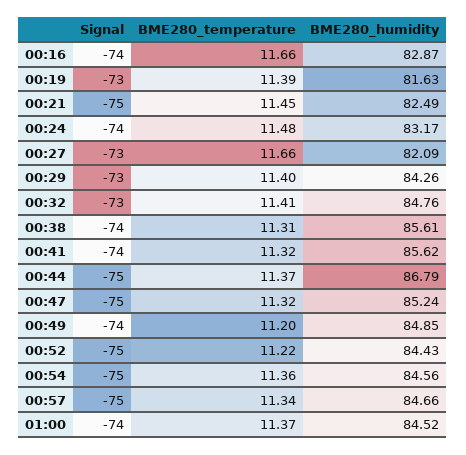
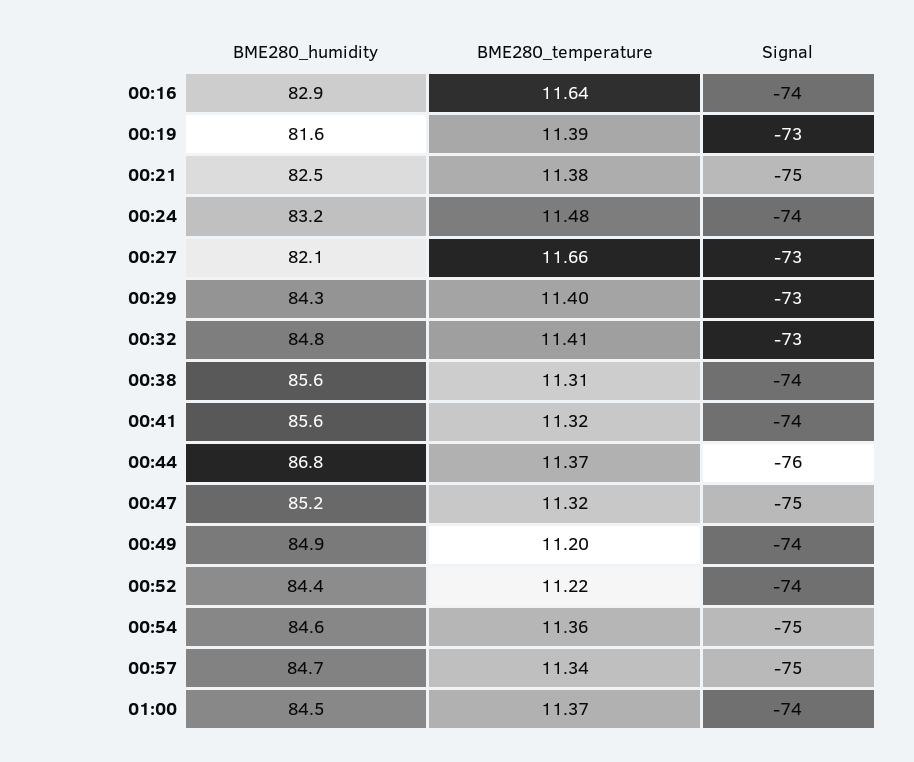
  {
    "Signal": {
      "00:16": -74,
      "00:19": -73,
      "00:21": -75,
      "00:24": -74,
      "00:27": -73,
      "00:29": -73,
      "00:32": -73,
      "00:38": -74,
      "00:41": -74,
-     "00:44": -75,
+     "00:44": -76,
      "00:47": -75,
      "00:49": -74,
-     "00:52": -75,
+     "00:52": -74,
      "00:54": -75,
      "00:57": -75,
      "01:00": -74
    },
    "BME280_temperature": {
-     "00:16": 11.66,
+     "00:16": 11.64,
      "00:19": 11.39,
-     "00:21": 11.45,
+     "00:21": 11.38,
      "00:24": 11.48,
      "00:27": 11.66,
      "00:29": 11.4,
      "00:32": 11.41,
      "00:38": 11.31,
      "00:41": 11.32,
      "00:44": 11.37,
      "00:47": 11.32,
      "00:49": 11.2,
      "00:52": 11.22,
      "00:54": 11.36,
      "00:57": 11.34,
      "01:00": 11.37
    },
    "BME280_humidity": {
      "00:16": 82.87,
      "00:19": 81.63,
      "00:21": 82.49,
      "00:24": 83.17,
      "00:27": 82.09,
      "00:29": 84.26,
      "00:32": 84.76,
      "00:38": 85.61,
      "00:41": 85.62,
      "00:44": 86.79,
      "00:47": 85.24,
      "00:49": 84.85,
      "00:52": 84.43,
      "00:54": 84.56,
      "00:57": 84.66,
      "01:00": 84.52
    }
  }

